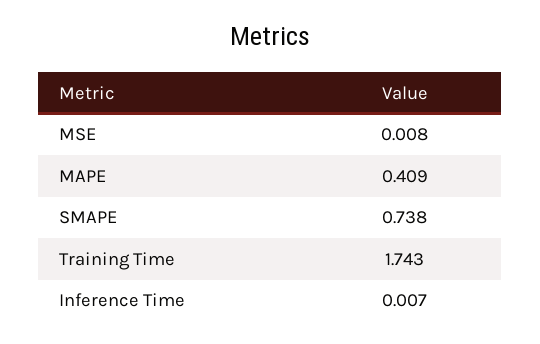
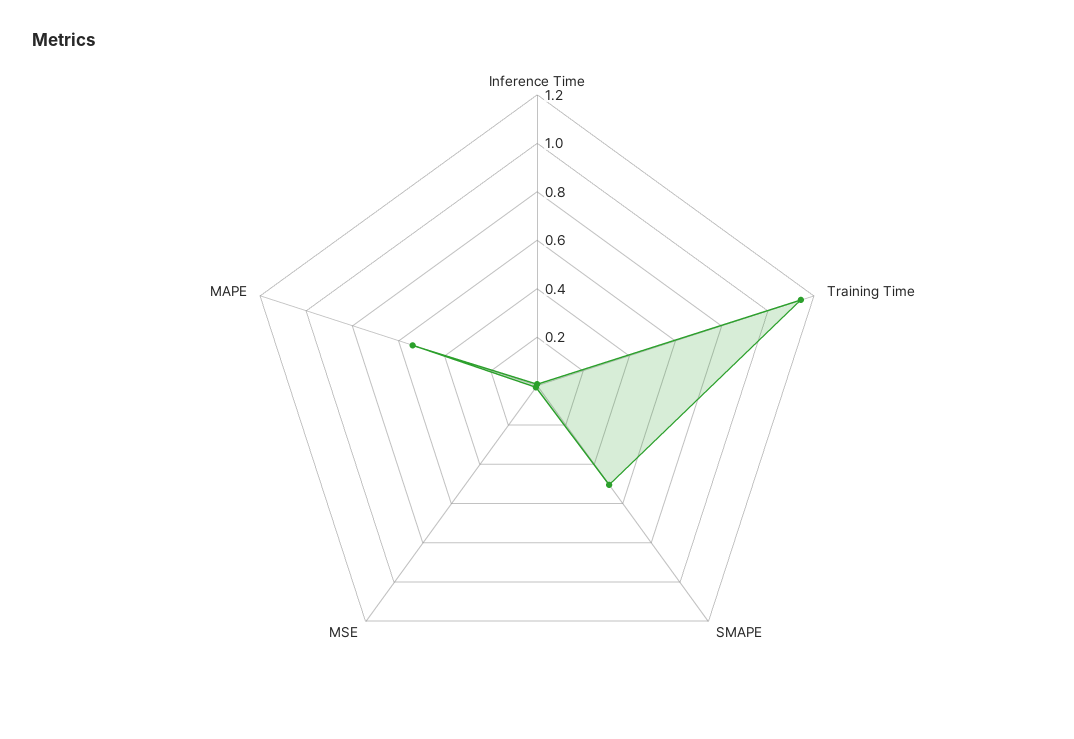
  {
    "MSE": 0.008,
-   "MAPE": 0.409,
+   "MAPE": 0.55,
-   "SMAPE": 0.738,
+   "SMAPE": 0.5,
-   "Training Time": 1.743,
+   "Training Time": 1.15,
    "Inference Time": 0.007
  }

